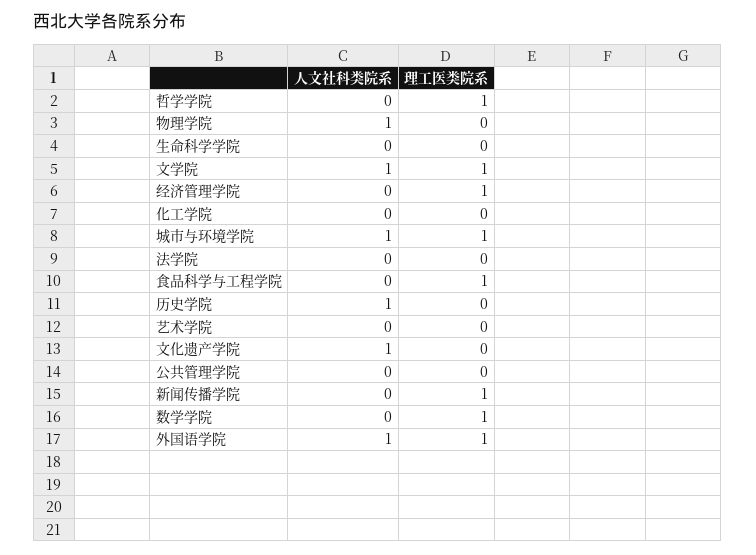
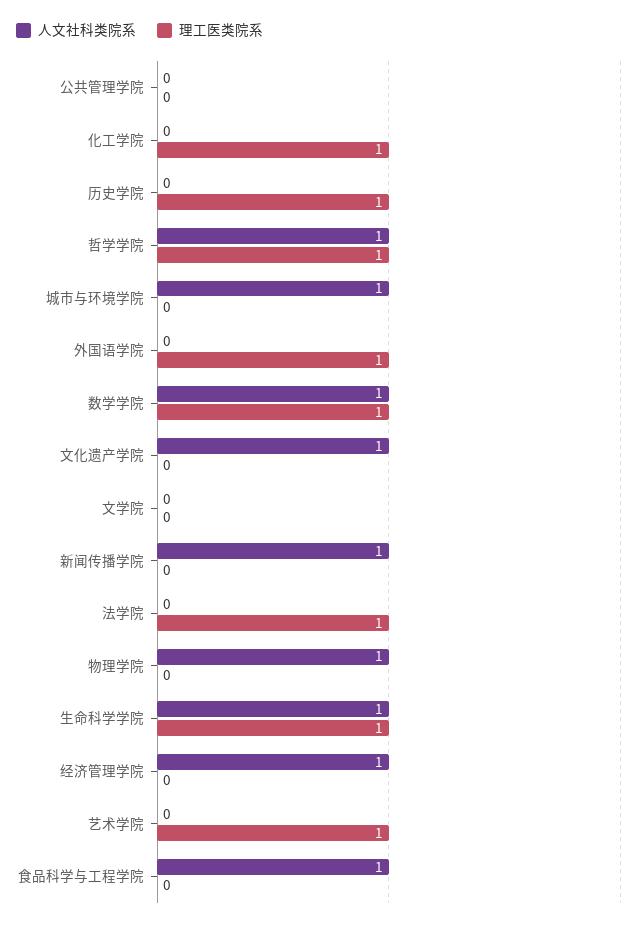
  {
    "人文社科类院系": {
-     "哲学学院": 0,
+     "哲学学院": 1,
      "物理学院": 1,
-     "生命科学学院": 0,
+     "生命科学学院": 1,
-     "文学院": 1,
+     "文学院": 0,
-     "经济管理学院": 0,
+     "经济管理学院": 1,
      "化工学院": 0,
      "城市与环境学院": 1,
      "法学院": 0,
-     "食品科学与工程学院": 0,
+     "食品科学与工程学院": 1,
-     "历史学院": 1,
+     "历史学院": 0,
      "艺术学院": 0,
      "文化遗产学院": 1,
      "公共管理学院": 0,
-     "新闻传播学院": 0,
+     "新闻传播学院": 1,
-     "数学学院": 0,
+     "数学学院": 1,
-     "外国语学院": 1
+     "外国语学院": 0
    },
    "理工医类院系": {
      "哲学学院": 1,
      "物理学院": 0,
-     "生命科学学院": 0,
+     "生命科学学院": 1,
-     "文学院": 1,
+     "文学院": 0,
-     "经济管理学院": 1,
+     "经济管理学院": 0,
-     "化工学院": 0,
+     "化工学院": 1,
-     "城市与环境学院": 1,
+     "城市与环境学院": 0,
-     "法学院": 0,
+     "法学院": 1,
-     "食品科学与工程学院": 1,
+     "食品科学与工程学院": 0,
-     "历史学院": 0,
+     "历史学院": 1,
-     "艺术学院": 0,
+     "艺术学院": 1,
      "文化遗产学院": 0,
      "公共管理学院": 0,
-     "新闻传播学院": 1,
+     "新闻传播学院": 0,
      "数学学院": 1,
      "外国语学院": 1
    }
  }

